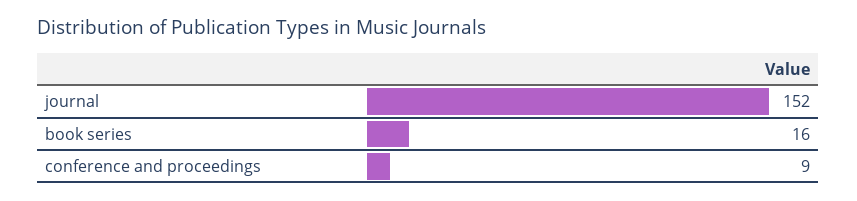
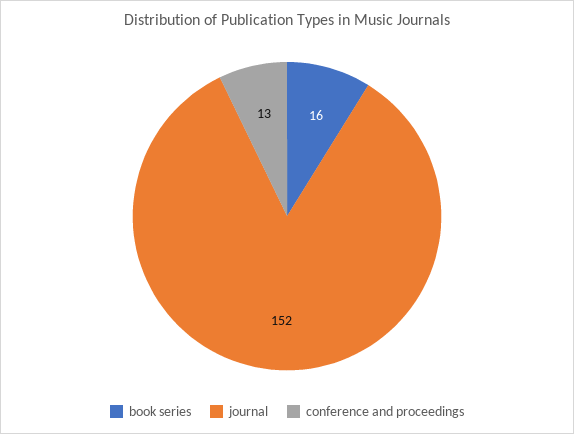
  {
    "journal": 152,
    "book series": 16,
-   "conference and proceedings": 9
+   "conference and proceedings": 13
  }

